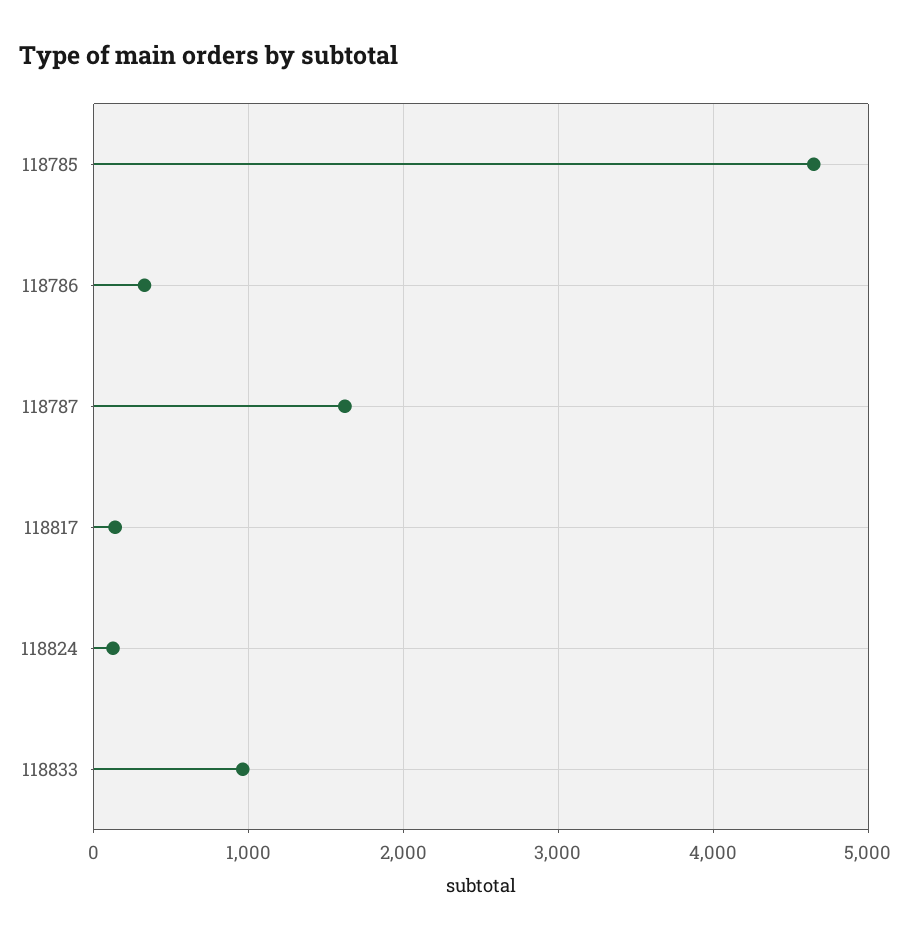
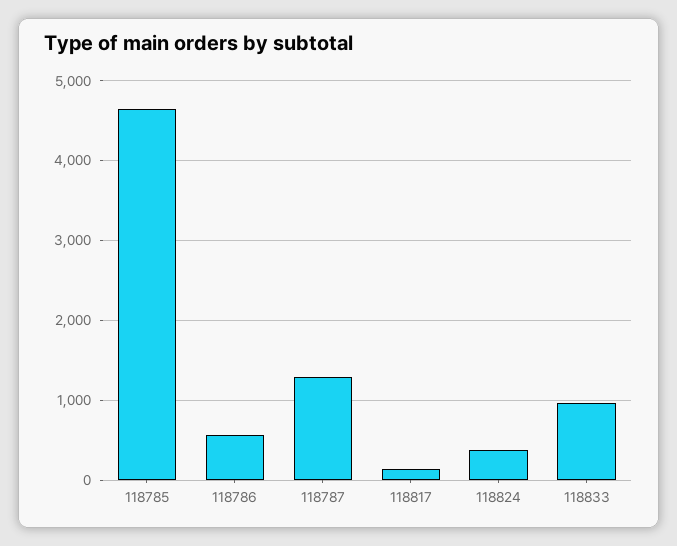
  {
    "118785": 4600,
-   "118786": 300,
+   "118786": 600,
-   "118787": 1600,
+   "118787": 1300,
    "118817": 100,
-   "118824": 100,
+   "118824": 400,
    "118833": 1000
  }

